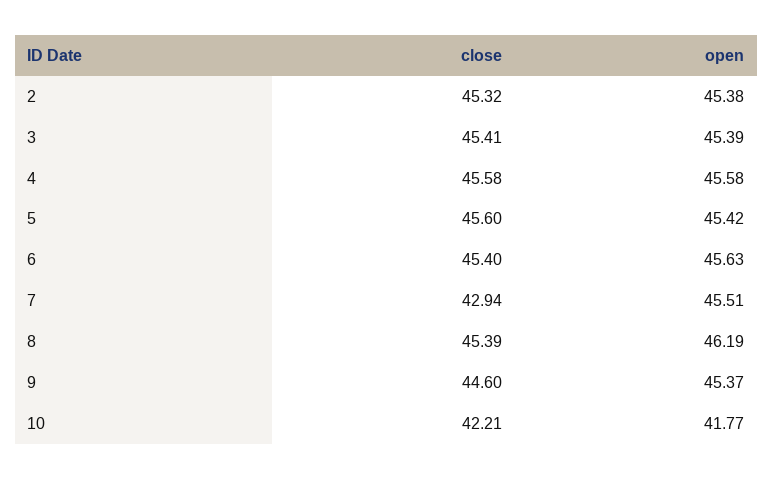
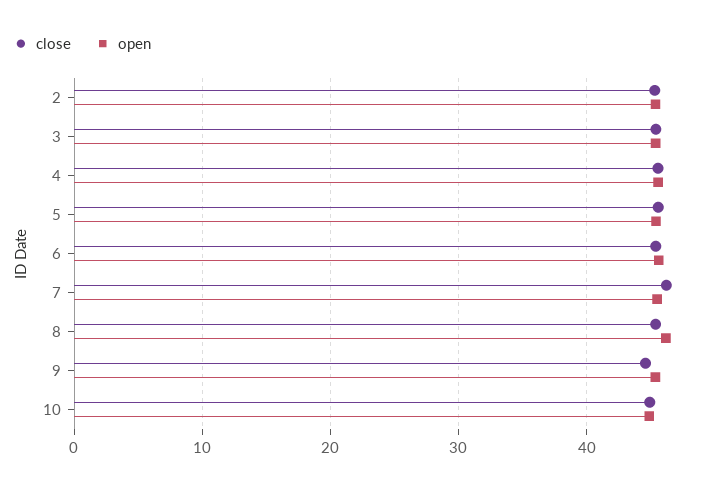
  {
    "close": {
      "2": 45.32,
      "3": 45.41,
      "4": 45.58,
      "5": 45.6,
      "6": 45.4,
-     "7": 42.94,
+     "7": 46,
      "8": 45.39,
      "9": 44.6,
-     "10": 42.21
+     "10": 45
    },
    "open": {
      "2": 45.38,
      "3": 45.39,
      "4": 45.58,
      "5": 45.42,
      "6": 45.63,
      "7": 45.51,
      "8": 46.19,
      "9": 45.37,
-     "10": 41.77
+     "10": 45
    }
  }

